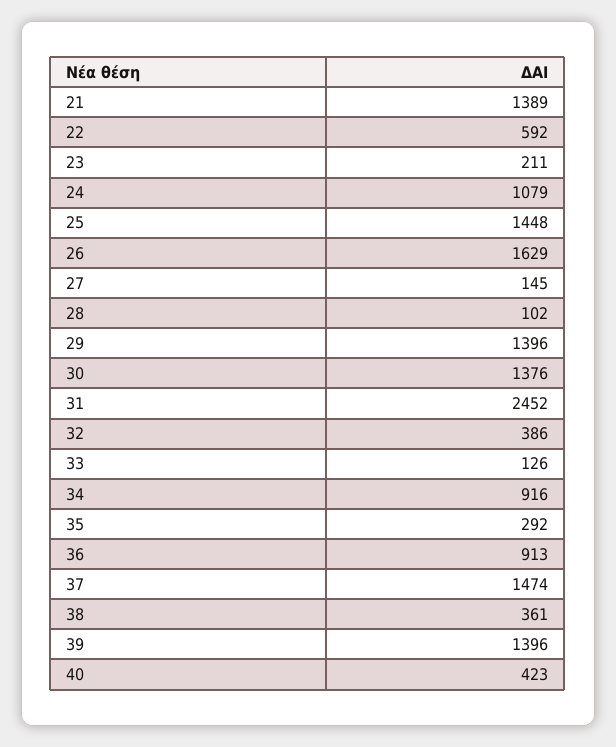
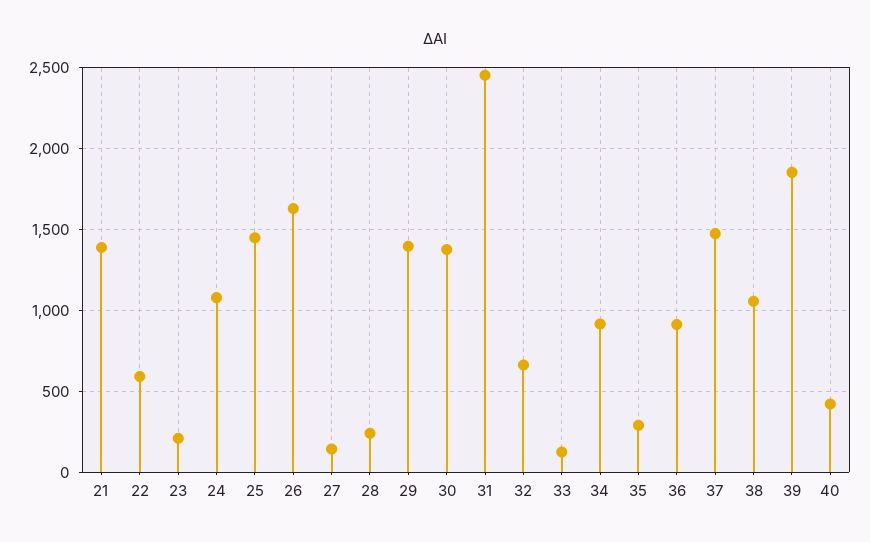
  {
    "21": 1389,
    "22": 592,
    "23": 211,
    "24": 1079,
    "25": 1448,
    "26": 1629,
    "27": 145,
-   "28": 102,
+   "28": 250,
    "29": 1396,
    "30": 1376,
    "31": 2452,
-   "32": 386,
+   "32": 650,
    "33": 126,
    "34": 916,
    "35": 292,
    "36": 913,
    "37": 1474,
-   "38": 361,
+   "38": 1050,
-   "39": 1396,
+   "39": 1850,
    "40": 423
  }

